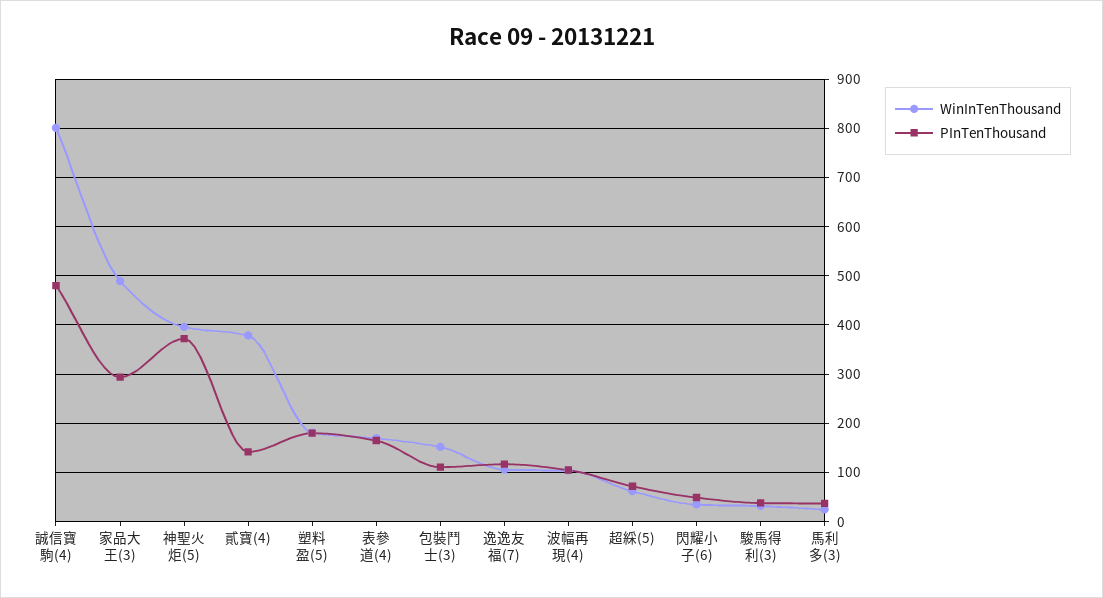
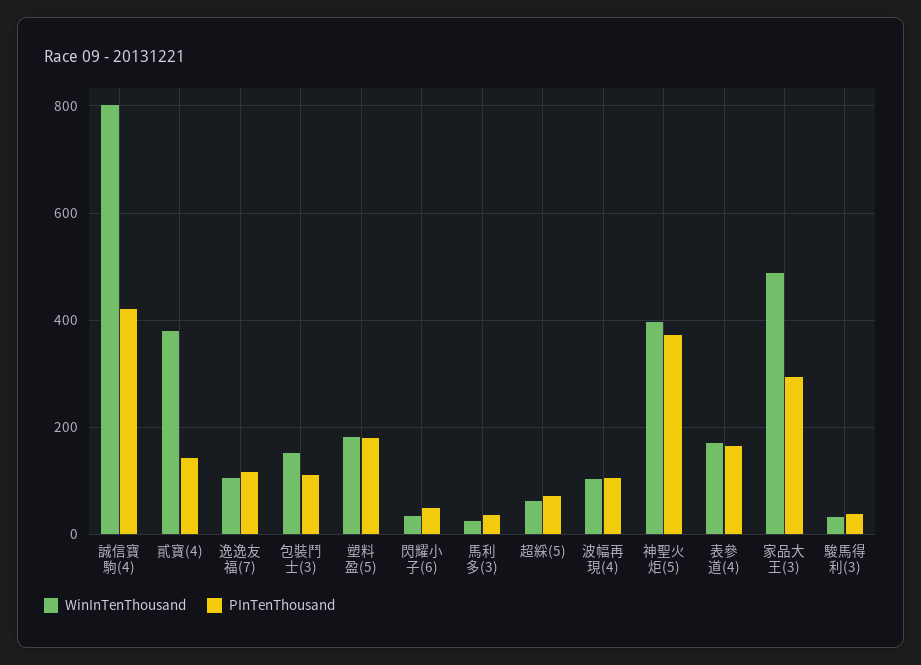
  {
    "WinInTenThousand": {
      "誠信寶駒(4)": 800,
      "家品大王(3)": 480,
      "神聖火炬(5)": 400,
      "貳寶(4)": 380,
      "塑料盈(5)": 180,
      "表參道(4)": 180,
      "包裝鬥士(3)": 160,
      "逸逸友福(7)": 100,
      "波幅再現(4)": 100,
      "超綵(5)": 60,
      "閃耀小子(6)": 40,
      "駿馬得利(3)": 40,
      "馬利多(3)": 20
    },
    "PInTenThousand": {
-     "誠信寶駒(4)": 480,
+     "誠信寶駒(4)": 420,
      "家品大王(3)": 300,
      "神聖火炬(5)": 380,
      "貳寶(4)": 140,
      "塑料盈(5)": 180,
      "表參道(4)": 160,
      "包裝鬥士(3)": 120,
      "逸逸友福(7)": 120,
      "波幅再現(4)": 100,
      "超綵(5)": 80,
      "閃耀小子(6)": 40,
      "駿馬得利(3)": 40,
      "馬利多(3)": 40
    }
  }

